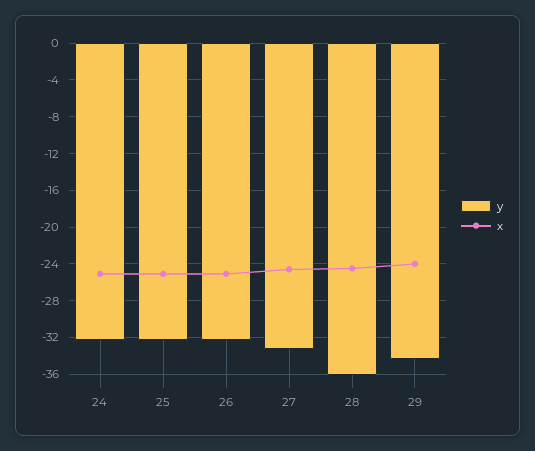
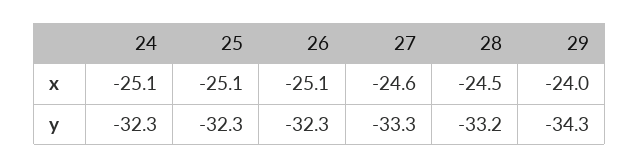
  {
    "y": {
      "24": -32.3,
      "25": -32.3,
      "26": -32.3,
      "27": -33.3,
-     "28": -36,
+     "28": -33.2,
      "29": -34.3
    },
    "x": {
      "24": -25.1,
      "25": -25.1,
      "26": -25.1,
      "27": -24.6,
      "28": -24.5,
      "29": -24
    }
  }

